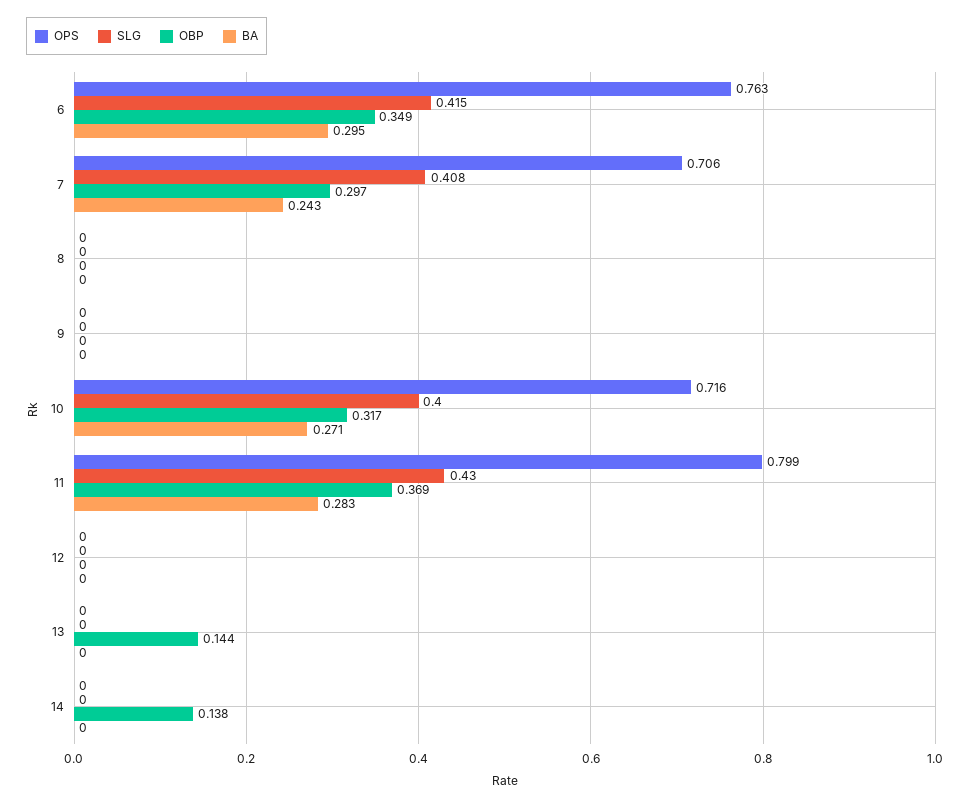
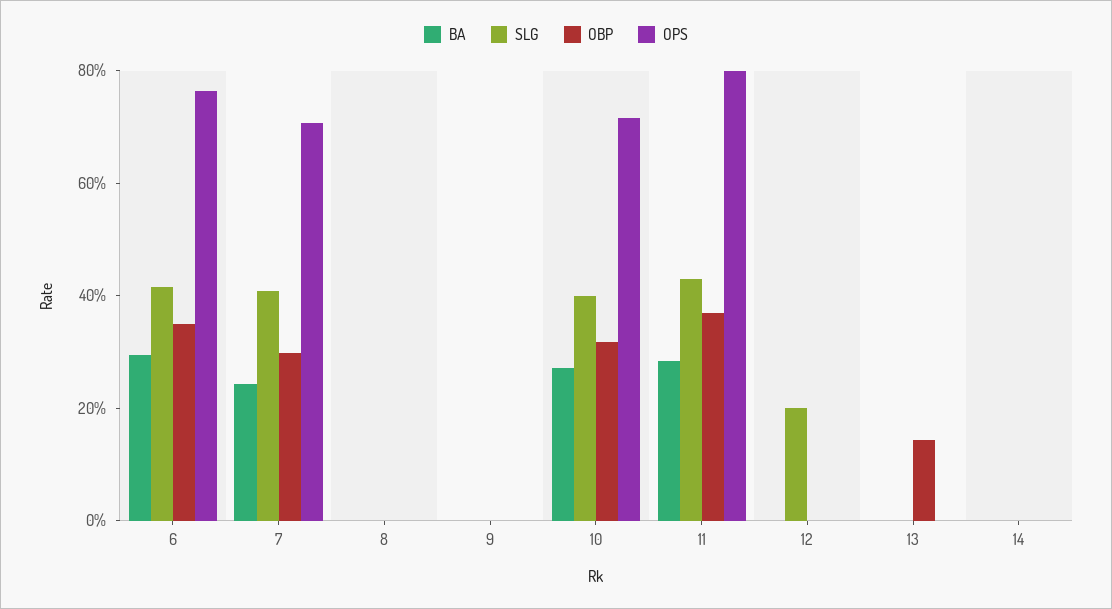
  {
    "OPS": {
      "6": 0.763,
      "7": 0.706,
      "8": 0,
      "9": 0,
      "10": 0.716,
      "11": 0.799,
      "12": 0,
      "13": 0,
      "14": 0
    },
    "SLG": {
      "6": 0.415,
      "7": 0.408,
      "8": 0,
      "9": 0,
      "10": 0.4,
      "11": 0.43,
-     "12": 0,
+     "12": 0.2,
      "13": 0,
      "14": 0
    },
    "OBP": {
      "6": 0.349,
      "7": 0.297,
      "8": 0,
      "9": 0,
      "10": 0.317,
      "11": 0.369,
      "12": 0,
      "13": 0.144,
-     "14": 0.138
+     "14": 0
    },
    "BA": {
      "6": 0.295,
      "7": 0.243,
      "8": 0,
      "9": 0,
      "10": 0.271,
      "11": 0.283,
      "12": 0,
      "13": 0,
      "14": 0
    }
  }

